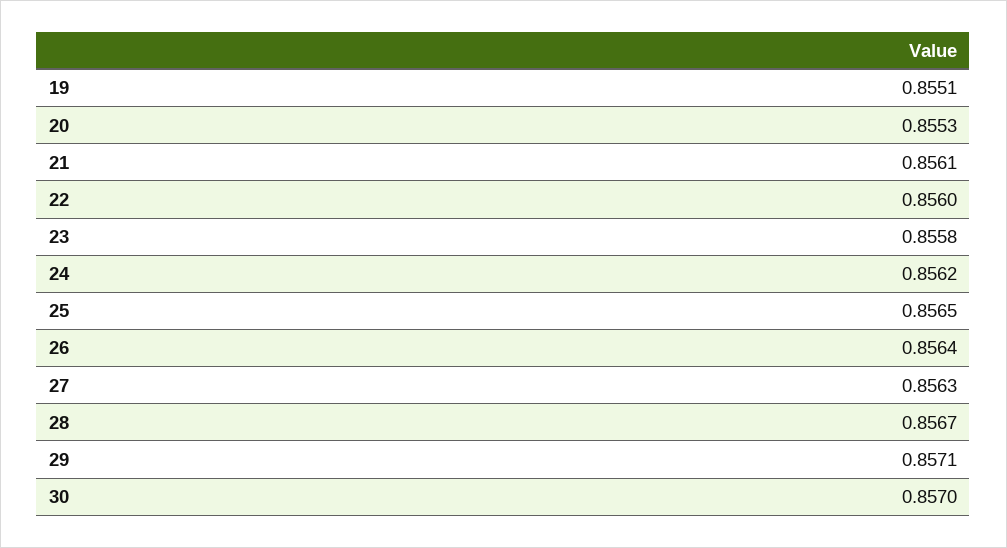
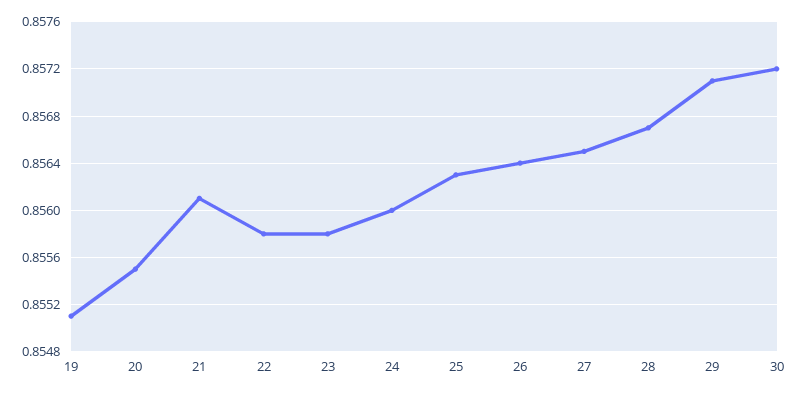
  {
    "19": 0.8551,
-   "20": 0.8553,
+   "20": 0.8555,
    "21": 0.8561,
-   "22": 0.856,
+   "22": 0.8558,
    "23": 0.8558,
-   "24": 0.8562,
+   "24": 0.856,
-   "25": 0.8565,
+   "25": 0.8563,
    "26": 0.8564,
-   "27": 0.8563,
+   "27": 0.8565,
    "28": 0.8567,
    "29": 0.8571,
-   "30": 0.857
+   "30": 0.8572
  }

